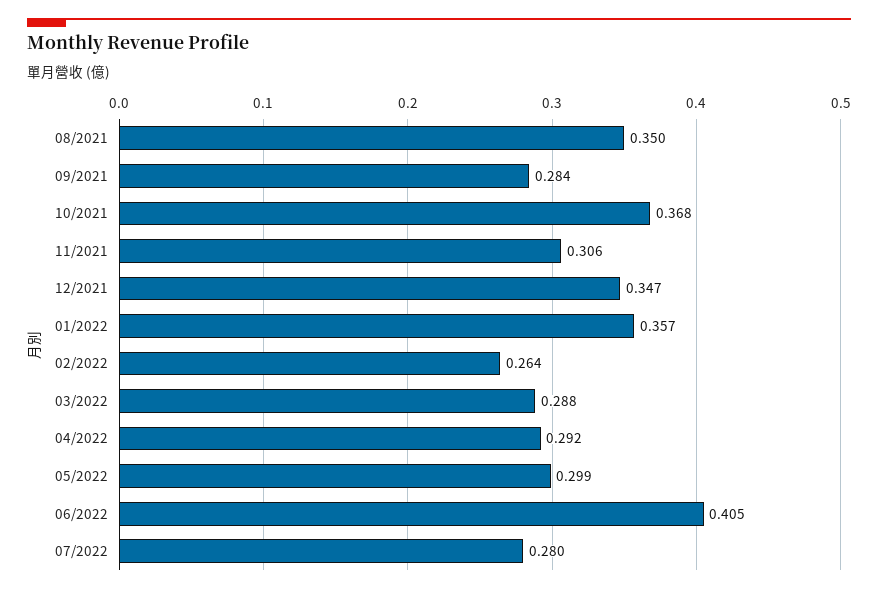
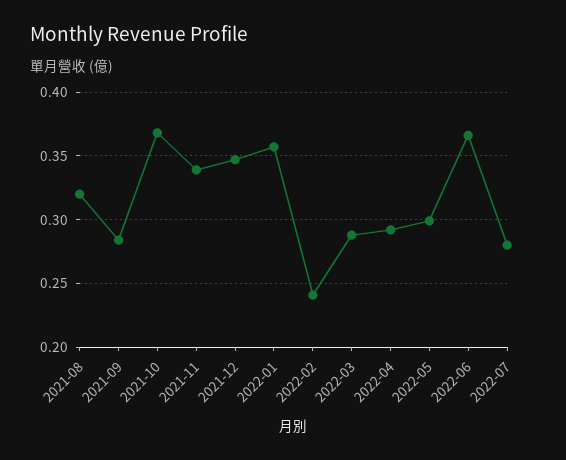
  {
-   "08/2021": 0.35,
+   "08/2021": 0.32,
    "09/2021": 0.284,
    "10/2021": 0.368,
-   "11/2021": 0.306,
+   "11/2021": 0.34,
    "12/2021": 0.347,
    "01/2022": 0.357,
-   "02/2022": 0.264,
+   "02/2022": 0.24,
    "03/2022": 0.288,
    "04/2022": 0.292,
    "05/2022": 0.299,
-   "06/2022": 0.405,
+   "06/2022": 0.365,
    "07/2022": 0.28
  }

